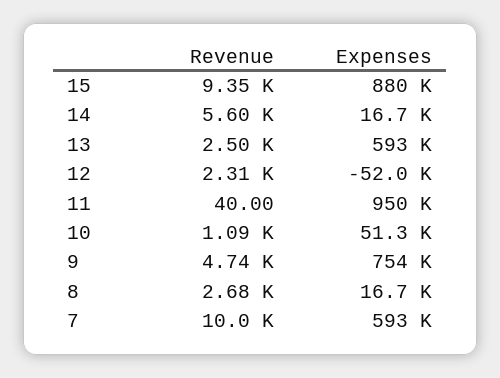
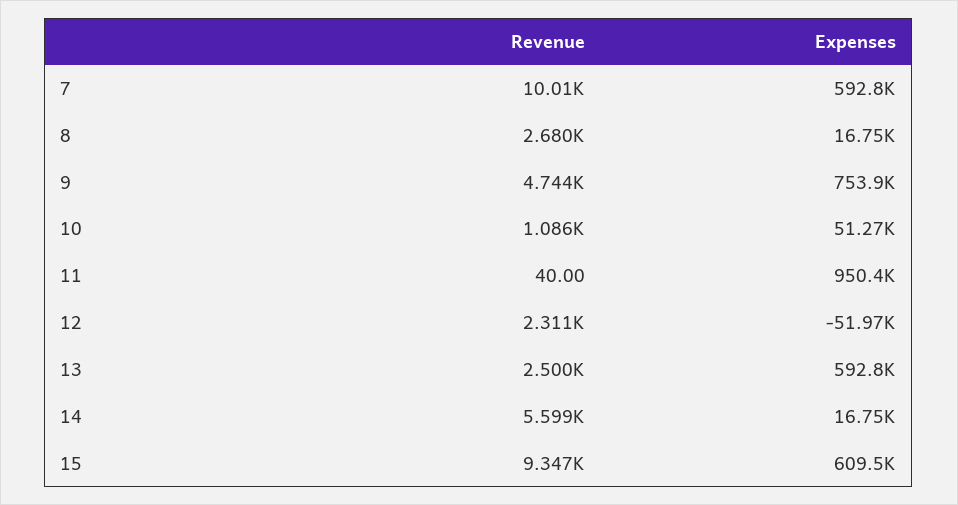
  {
    "Revenue": {
      "15": 9347,
      "14": 5599,
      "13": 2500,
      "12": 2311,
      "11": 40,
      "10": 1086,
      "9": 4744,
      "8": 2680,
      "7": 10010
    },
    "Expenses": {
-     "15": 880000,
+     "15": 609500,
      "14": 16750,
      "13": 592800,
      "12": -51970,
      "11": 950400,
      "10": 51270,
      "9": 753900,
      "8": 16750,
      "7": 592800
    }
  }

